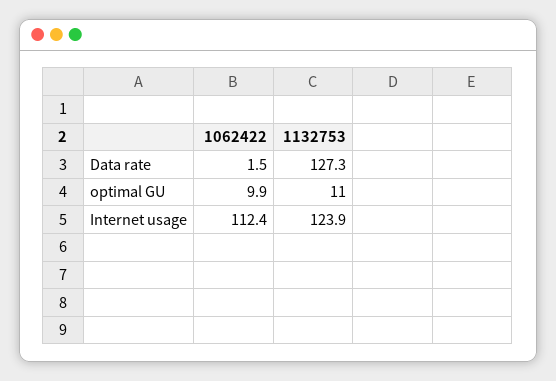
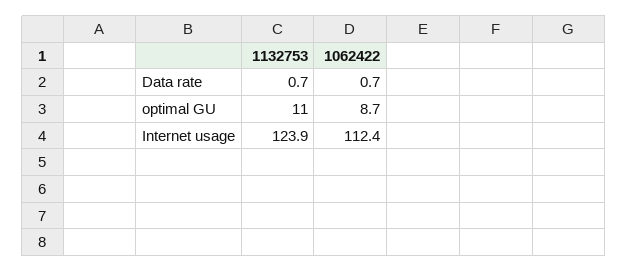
  {
    "1062422": {
-     "Data rate": 1.5,
+     "Data rate": 0.7,
-     "optimal GU": 9.9,
+     "optimal GU": 8.7,
      "Internet usage": 112.4
    },
    "1132753": {
-     "Data rate": 127.3,
+     "Data rate": 0.7,
      "optimal GU": 11,
      "Internet usage": 123.9
    }
  }

